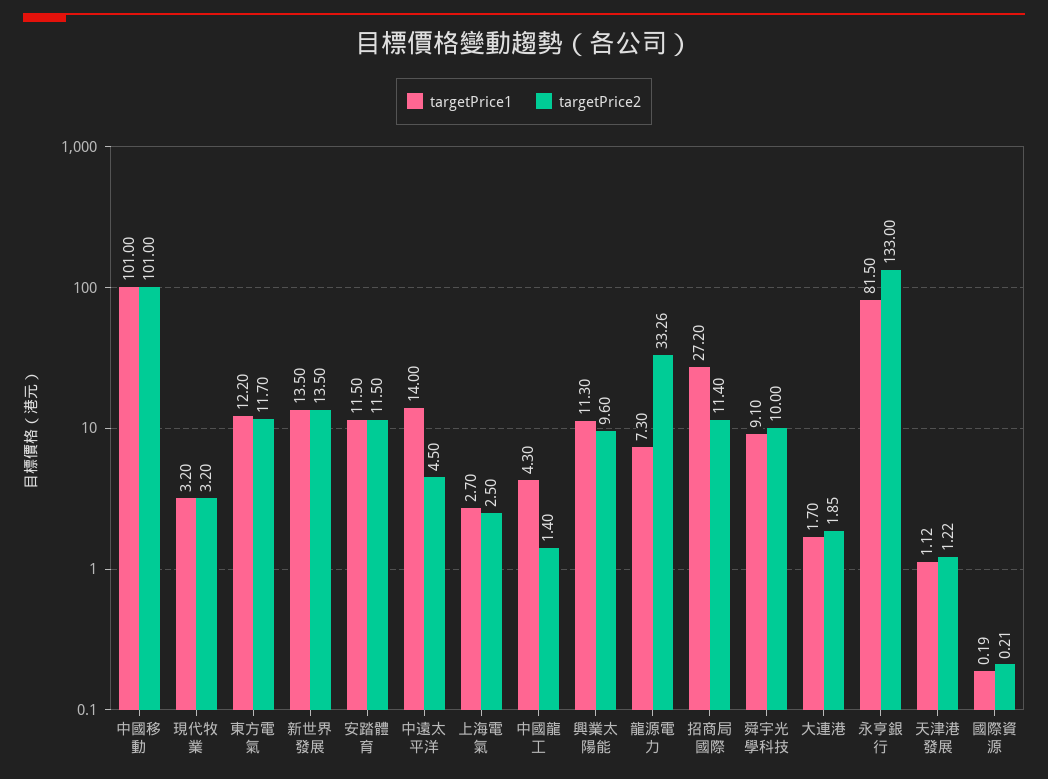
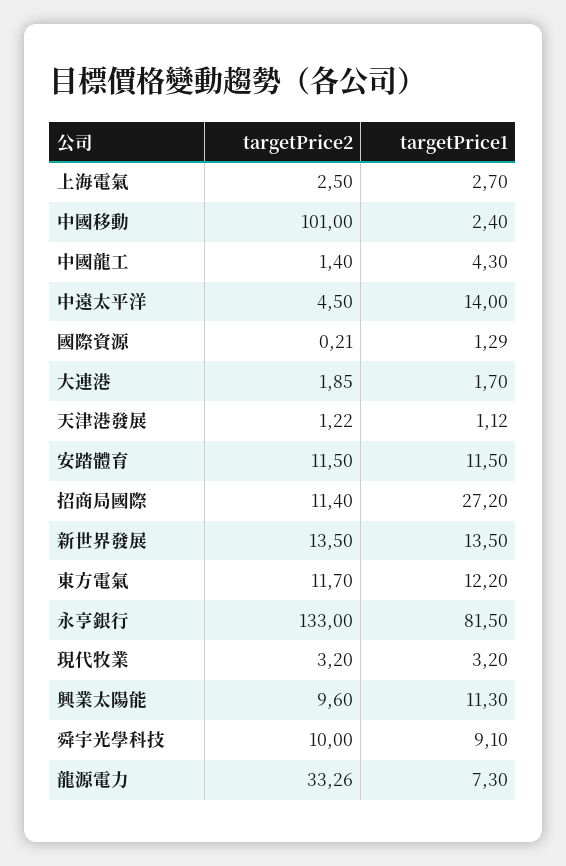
  {
    "targetPrice1": {
-     "中國移動": 101,
+     "中國移動": 2.4,
      "現代牧業": 3.2,
      "東方電氣": 12.2,
      "新世界發展": 13.5,
      "安踏體育": 11.5,
      "中遠太平洋": 14,
      "上海電氣": 2.7,
      "中國龍工": 4.3,
      "興業太陽能": 11.3,
      "龍源電力": 7.3,
      "招商局國際": 27.2,
      "舜宇光學科技": 9.1,
      "大連港": 1.7,
      "永亨銀行": 81.5,
      "天津港發展": 1.12,
-     "國際資源": 0.19
+     "國際資源": 1.29
    },
    "targetPrice2": {
      "中國移動": 101,
      "現代牧業": 3.2,
      "東方電氣": 11.7,
      "新世界發展": 13.5,
      "安踏體育": 11.5,
      "中遠太平洋": 4.5,
      "上海電氣": 2.5,
      "中國龍工": 1.4,
      "興業太陽能": 9.6,
      "龍源電力": 33.26,
      "招商局國際": 11.4,
      "舜宇光學科技": 10,
      "大連港": 1.85,
      "永亨銀行": 133,
      "天津港發展": 1.22,
      "國際資源": 0.21
    }
  }

